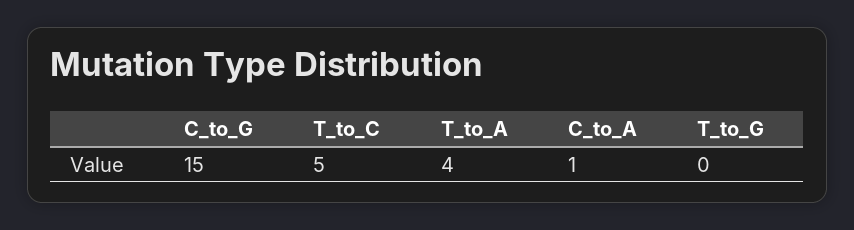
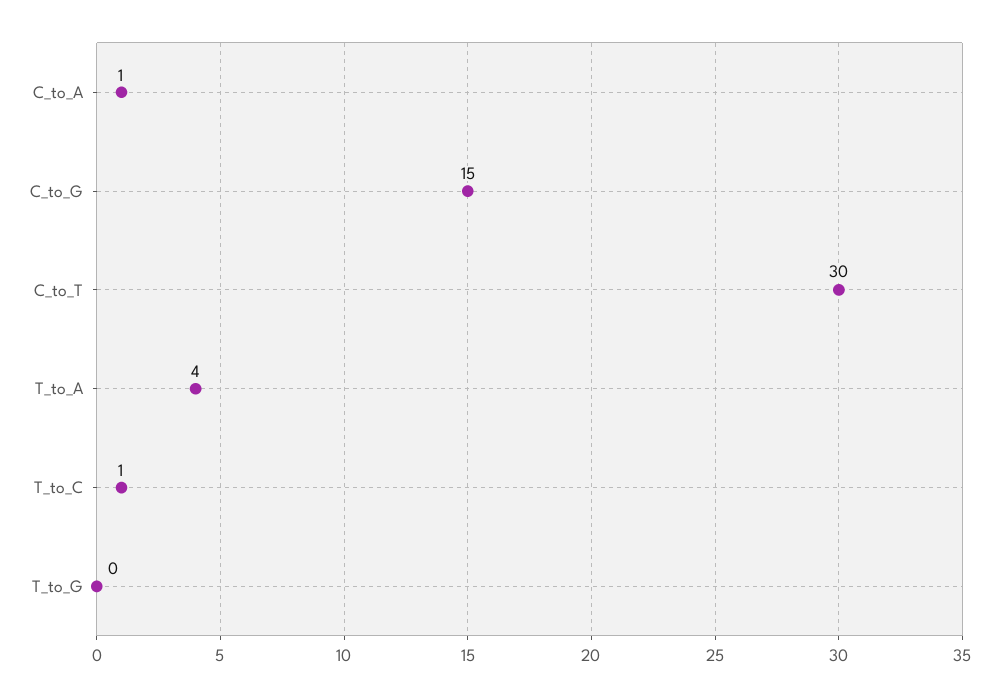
  {
    "C_to_G": 15,
-   "T_to_C": 5,
+   "T_to_C": 1,
    "T_to_A": 4,
    "C_to_A": 1,
-   "T_to_G": 0
+   "T_to_G": 0,
+   "C_to_T": 30
  }

